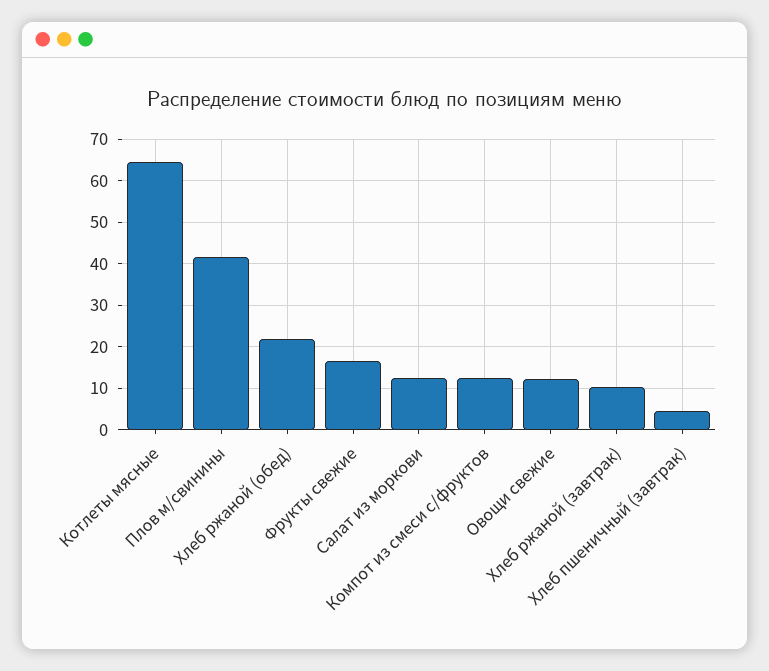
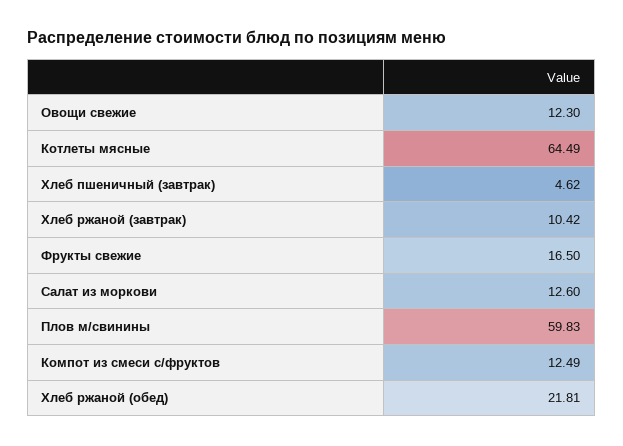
  {
    "Котлеты мясные": 64.49,
-   "Плов м/свинины": 42,
+   "Плов м/свинины": 59.83,
    "Хлеб ржаной (обед)": 21.81,
    "Фрукты свежие": 16.5,
    "Салат из моркови": 12.6,
    "Компот из смеси с/фруктов": 12.49,
    "Овощи свежие": 12.3,
    "Хлеб ржаной (завтрак)": 10.42,
    "Хлеб пшеничный (завтрак)": 4.62
  }

